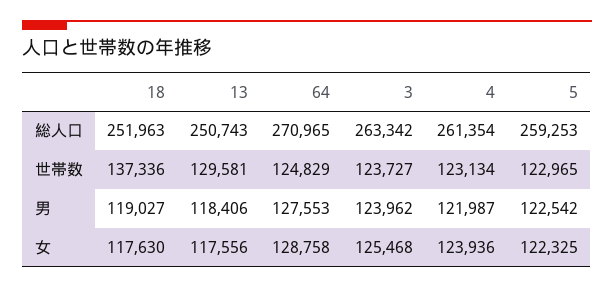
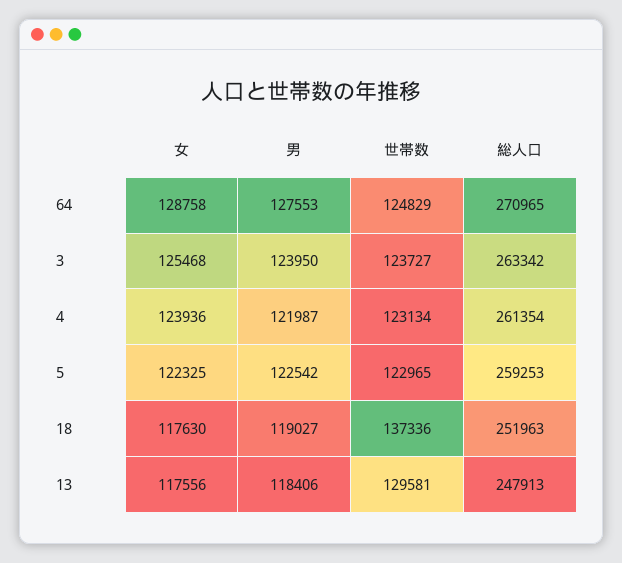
  {
    "18": {
      "総人口": 251963,
      "世帯数": 137336,
      "男": 119027,
      "女": 117630
    },
    "13": {
-     "総人口": 250743,
+     "総人口": 247913,
      "世帯数": 129581,
      "男": 118406,
      "女": 117556
    },
    "64": {
      "総人口": 270965,
      "世帯数": 124829,
      "男": 127553,
      "女": 128758
    },
    "3": {
      "総人口": 263342,
      "世帯数": 123727,
-     "男": 123962,
+     "男": 123950,
      "女": 125468
    },
    "4": {
      "総人口": 261354,
      "世帯数": 123134,
      "男": 121987,
      "女": 123936
    },
    "5": {
      "総人口": 259253,
      "世帯数": 122965,
      "男": 122542,
      "女": 122325
    }
  }

